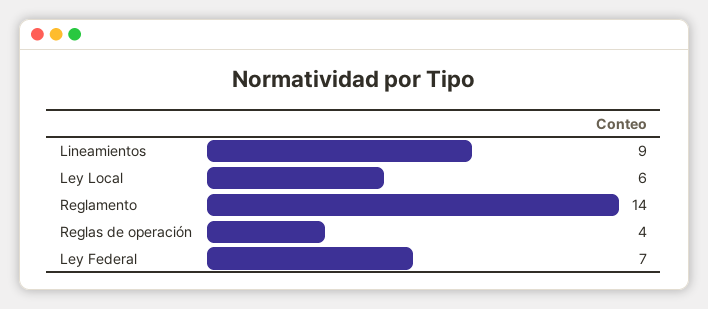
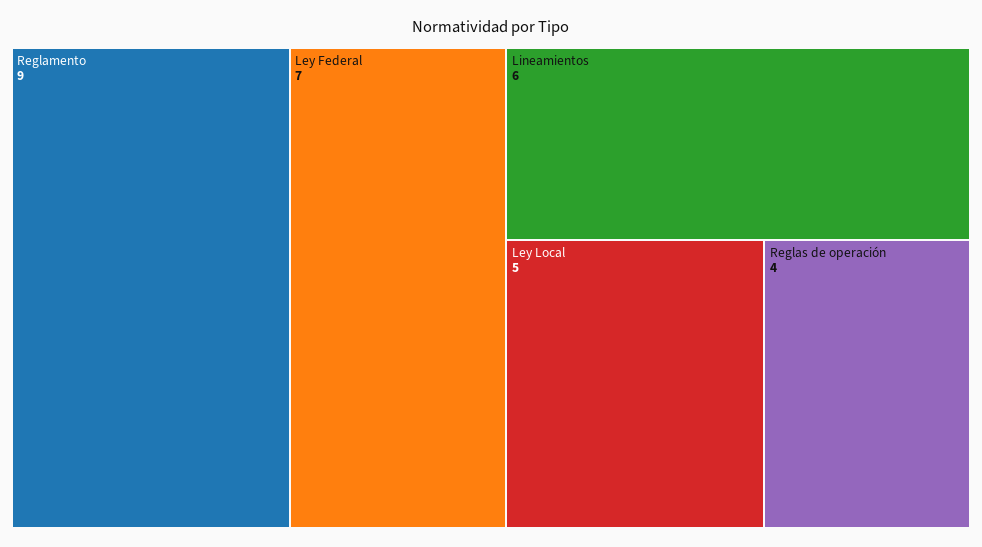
  {
-   "Lineamientos": 9,
+   "Lineamientos": 6,
-   "Ley Local": 6,
+   "Ley Local": 5,
-   "Reglamento": 14,
+   "Reglamento": 9,
    "Reglas de operación": 4,
    "Ley Federal": 7
  }

